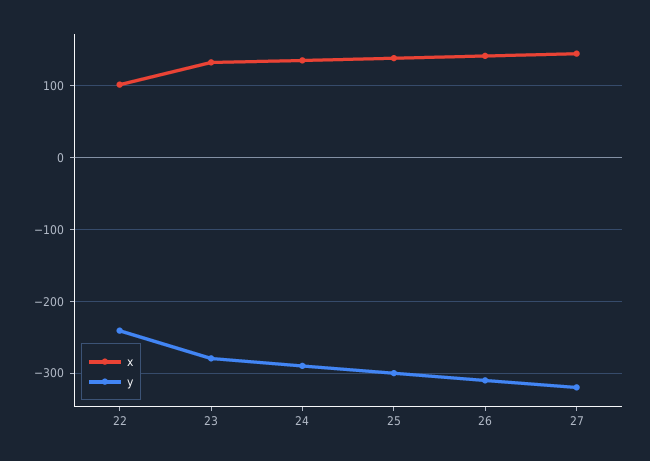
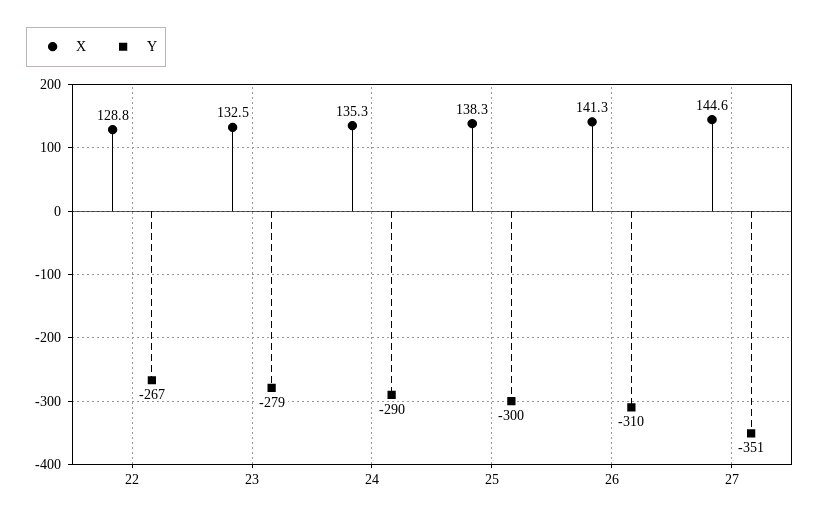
  {
    "x": {
-     "22": 100,
+     "22": 128.8,
      "23": 132.5,
      "24": 135.3,
      "25": 138.3,
      "26": 141.3,
      "27": 144.6
    },
    "y": {
-     "22": -240,
+     "22": -267,
      "23": -279,
      "24": -290,
      "25": -300,
      "26": -310,
-     "27": -320
+     "27": -351
    }
  }

